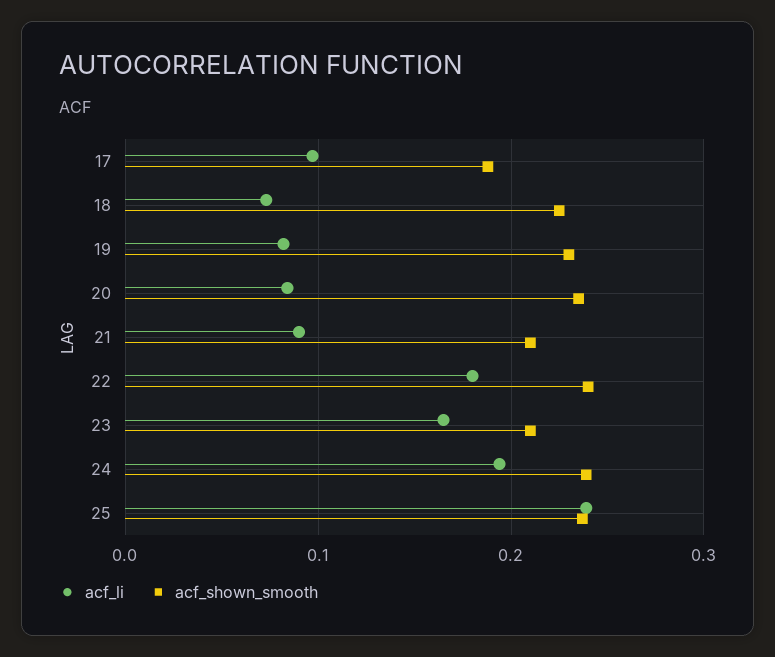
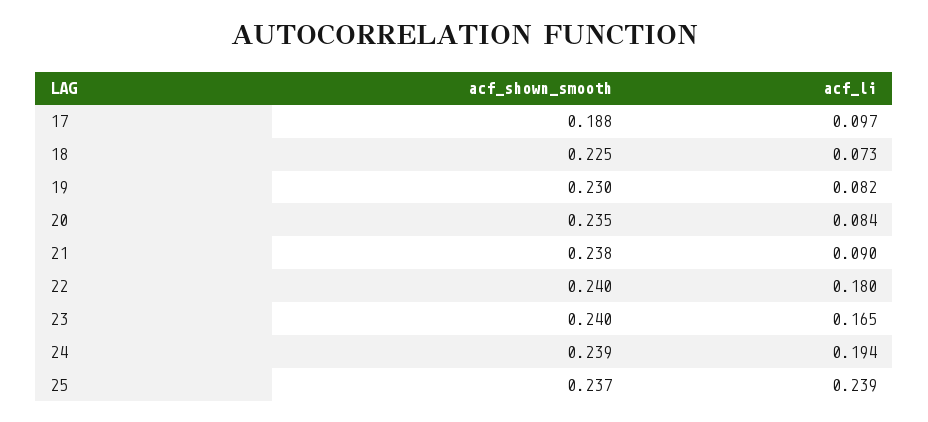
  {
    "acf_li": {
      "17": 0.097,
      "18": 0.073,
      "19": 0.082,
      "20": 0.084,
      "21": 0.09,
      "22": 0.18,
      "23": 0.165,
      "24": 0.194,
      "25": 0.239
    },
    "acf_shown_smooth": {
      "17": 0.188,
      "18": 0.225,
      "19": 0.23,
      "20": 0.235,
-     "21": 0.21,
+     "21": 0.238,
      "22": 0.24,
-     "23": 0.21,
+     "23": 0.24,
      "24": 0.239,
      "25": 0.237
    }
  }

